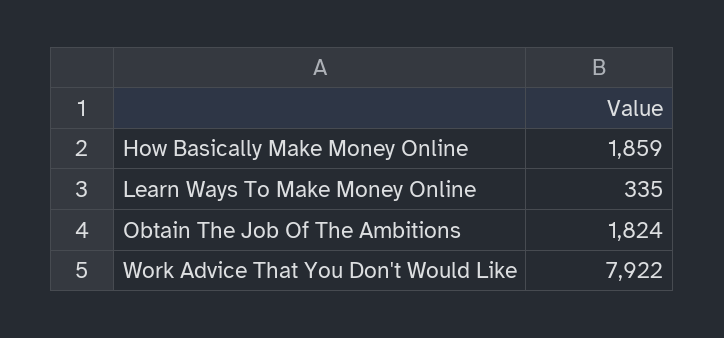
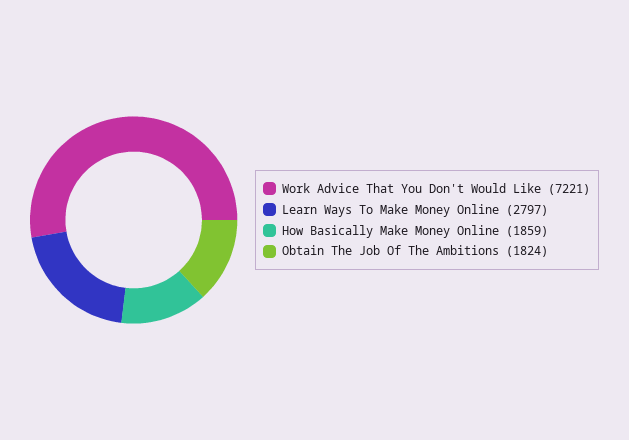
  {
    "How Basically Make Money Online": 1859,
-   "Learn Ways To Make Money Online": 335,
+   "Learn Ways To Make Money Online": 2797,
    "Obtain The Job Of The Ambitions": 1824,
-   "Work Advice That You Don't Would Like": 7922
+   "Work Advice That You Don't Would Like": 7221
  }

